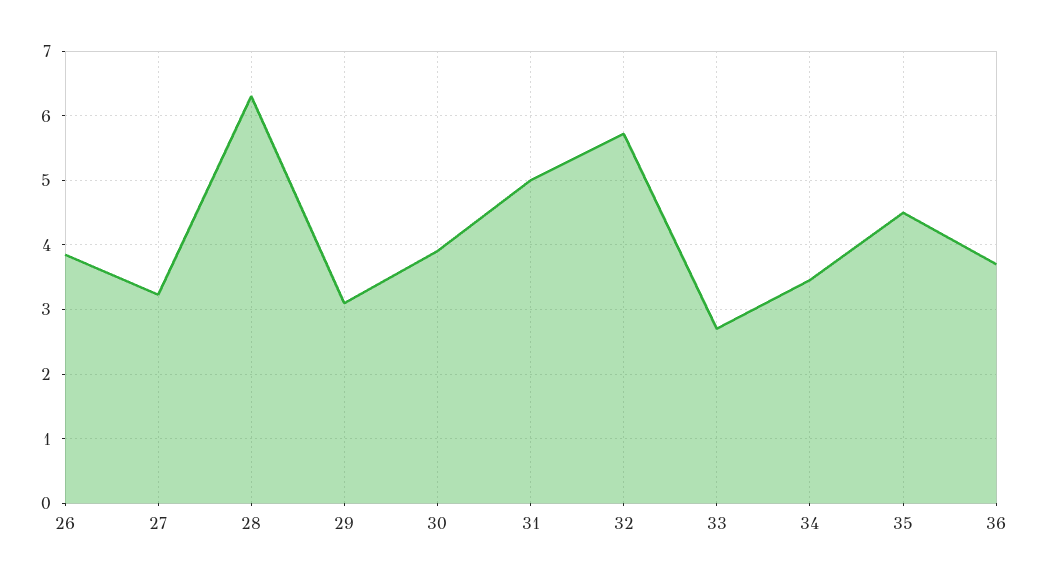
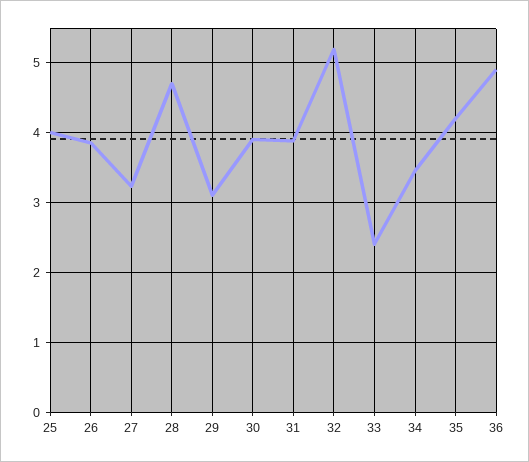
  {
    "26": 3.9,
    "27": 3.2,
-   "28": 6.3,
+   "28": 4.7,
    "29": 3.1,
    "30": 3.9,
-   "31": 5,
+   "31": 3.9,
-   "32": 5.7,
+   "32": 5.2,
-   "33": 2.7,
+   "33": 2.4,
    "34": 3.5,
-   "35": 4.5,
+   "35": 4.2,
-   "36": 3.7
+   "36": 4.9,
+   "25": 4
  }

